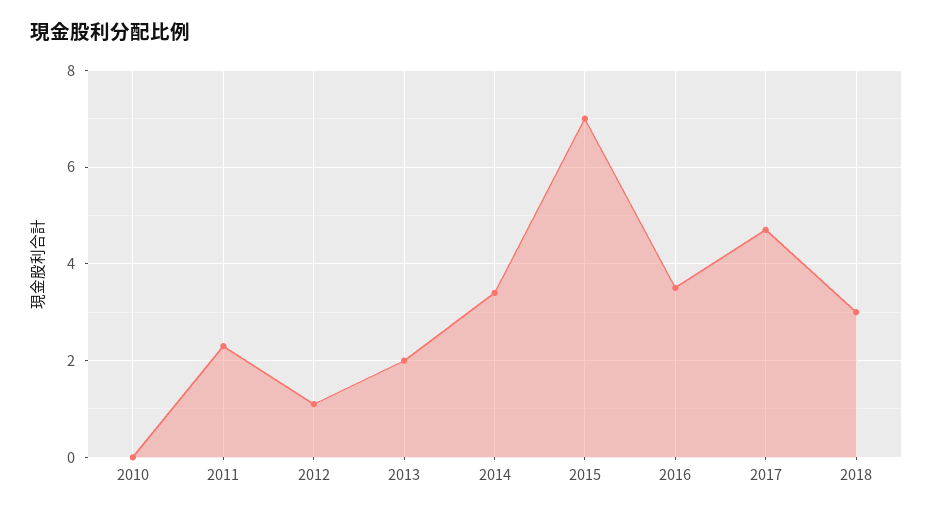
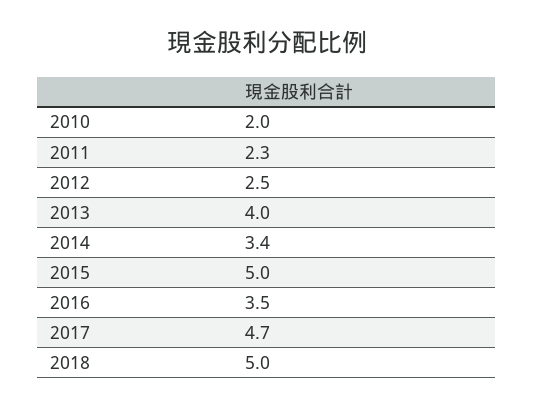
  {
-   "2010": 0,
+   "2010": 2,
    "2011": 2.3,
-   "2012": 1,
+   "2012": 2.5,
-   "2013": 2,
+   "2013": 4,
    "2014": 3.4,
-   "2015": 7,
+   "2015": 5,
    "2016": 3.5,
    "2017": 4.7,
-   "2018": 3
+   "2018": 5
  }

